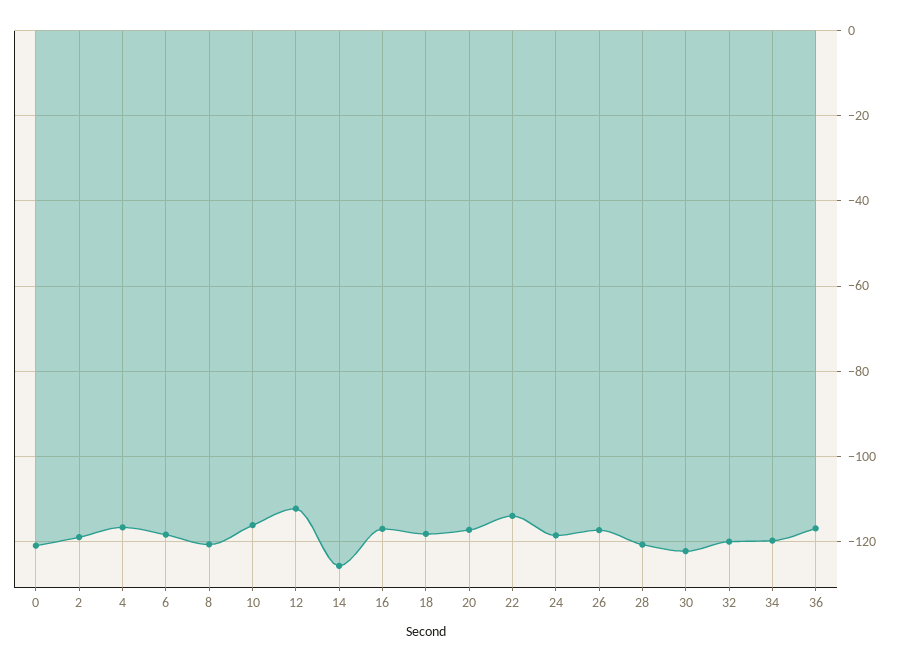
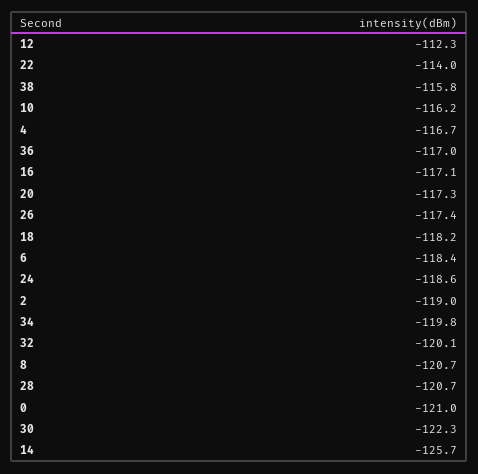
  {
    "0": -121,
    "2": -119,
    "4": -116.7,
    "6": -118.4,
    "8": -120.7,
    "10": -116.2,
    "12": -112.3,
    "14": -125.7,
    "16": -117.1,
    "18": -118.2,
    "20": -117.3,
    "22": -114,
    "24": -118.6,
    "26": -117.4,
    "28": -120.7,
    "30": -122.3,
    "32": -120.1,
    "34": -119.8,
-   "36": -117
+   "36": -117,
+   "38": -115.8
  }

